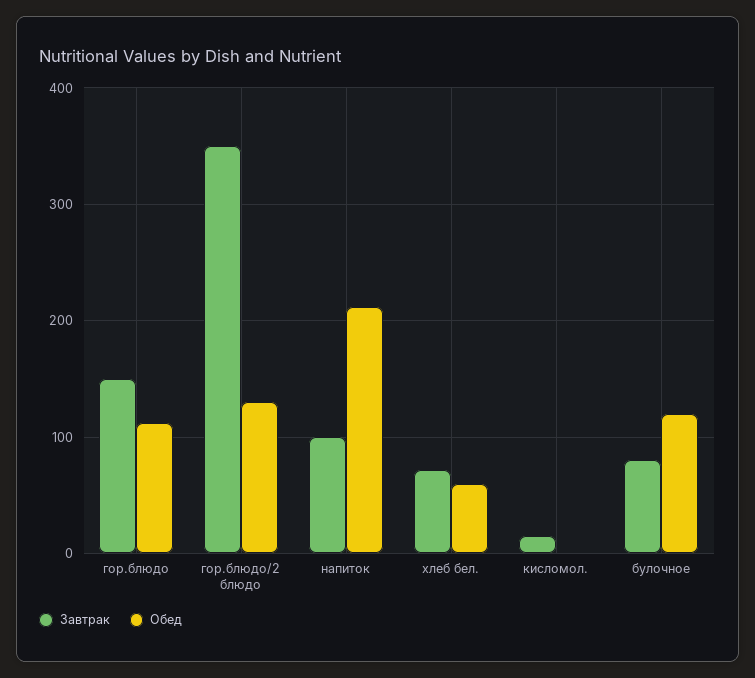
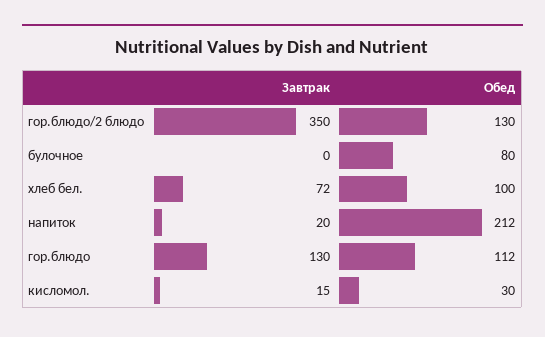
  {
    "Завтрак": {
-     "гор.блюдо": 150,
+     "гор.блюдо": 130,
      "гор.блюдо/2 блюдо": 350,
-     "напиток": 100,
+     "напиток": 20,
      "хлеб бел.": 72,
      "кисломол.": 15,
-     "булочное": 80
+     "булочное": 0
    },
    "Обед": {
      "гор.блюдо": 112,
      "гор.блюдо/2 блюдо": 130,
      "напиток": 212,
-     "хлеб бел.": 60,
+     "хлеб бел.": 100,
-     "кисломол.": 0,
+     "кисломол.": 30,
-     "булочное": 120
+     "булочное": 80
    }
  }

